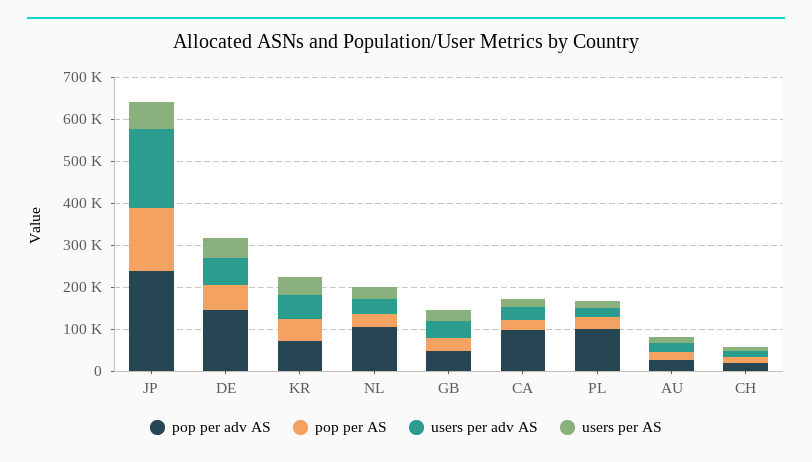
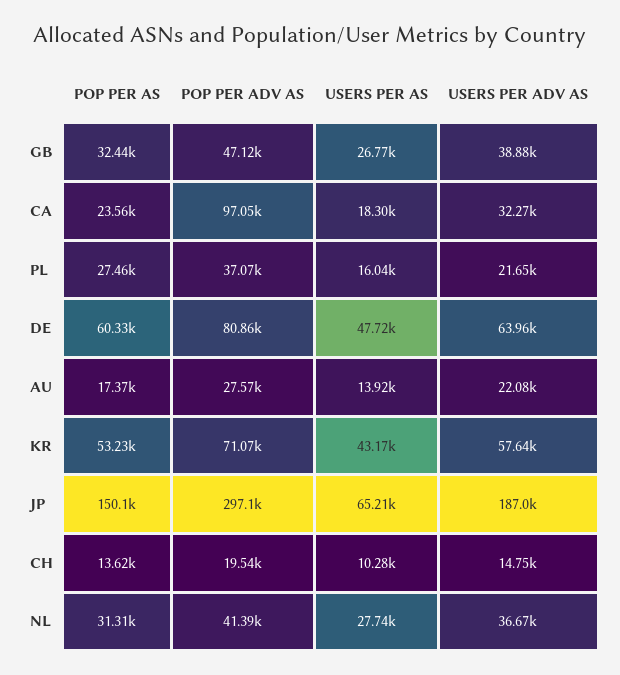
  {
    "pop per adv AS": {
-     "JP": 240000,
+     "JP": 297100,
-     "DE": 140000,
+     "DE": 80860,
      "KR": 71070,
-     "NL": 100000,
+     "NL": 41390,
      "GB": 47120,
      "CA": 97050,
-     "PL": 100000,
+     "PL": 37070,
      "AU": 27570,
      "CH": 19540
    },
    "pop per AS": {
      "JP": 150100,
      "DE": 60330,
      "KR": 53230,
      "NL": 31310,
      "GB": 32440,
      "CA": 23560,
      "PL": 27460,
      "AU": 17370,
      "CH": 13620
    },
    "users per adv AS": {
      "JP": 187000,
      "DE": 63960,
      "KR": 57640,
      "NL": 36670,
      "GB": 38880,
      "CA": 32270,
      "PL": 21650,
      "AU": 22080,
      "CH": 14750
    },
    "users per AS": {
      "JP": 65210,
      "DE": 47720,
      "KR": 43170,
      "NL": 27740,
      "GB": 26770,
      "CA": 18300,
      "PL": 16040,
      "AU": 13920,
      "CH": 10280
    }
  }

